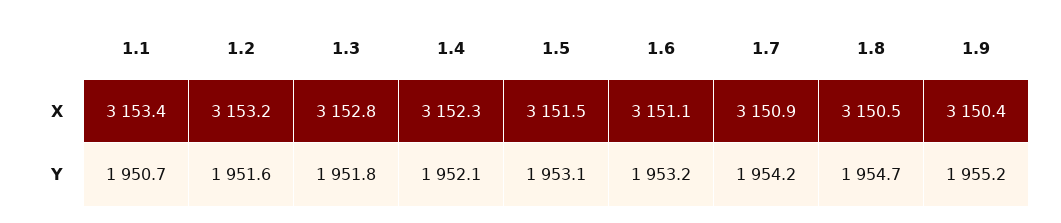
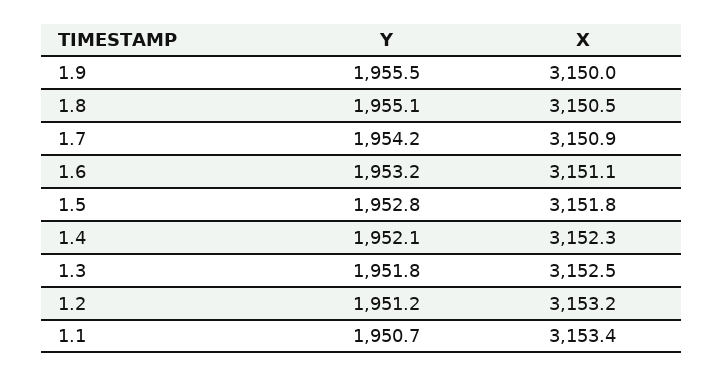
  {
    "1.1": {
      "X": 3153.4,
      "Y": 1950.7
    },
    "1.2": {
      "X": 3153.2,
-     "Y": 1951.6
+     "Y": 1951.2
    },
    "1.3": {
-     "X": 3152.8,
+     "X": 3152.5,
      "Y": 1951.8
    },
    "1.4": {
      "X": 3152.3,
      "Y": 1952.1
    },
    "1.5": {
-     "X": 3151.5,
+     "X": 3151.8,
-     "Y": 1953.1
+     "Y": 1952.8
    },
    "1.6": {
      "X": 3151.1,
      "Y": 1953.2
    },
    "1.7": {
      "X": 3150.9,
      "Y": 1954.2
    },
    "1.8": {
      "X": 3150.5,
-     "Y": 1954.7
+     "Y": 1955.1
    },
    "1.9": {
-     "X": 3150.4,
+     "X": 3150,
-     "Y": 1955.2
+     "Y": 1955.5
    }
  }

